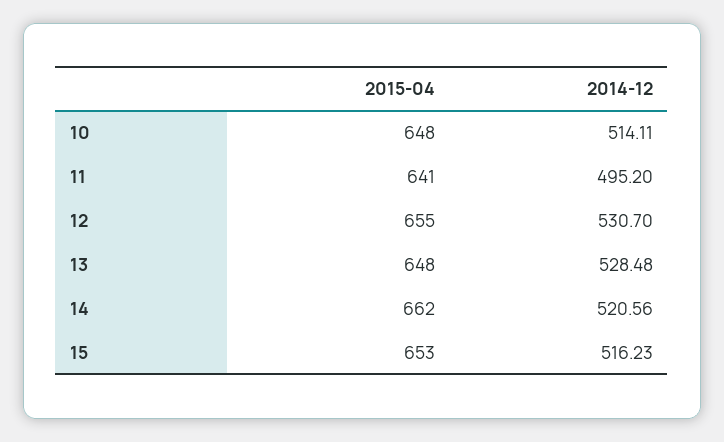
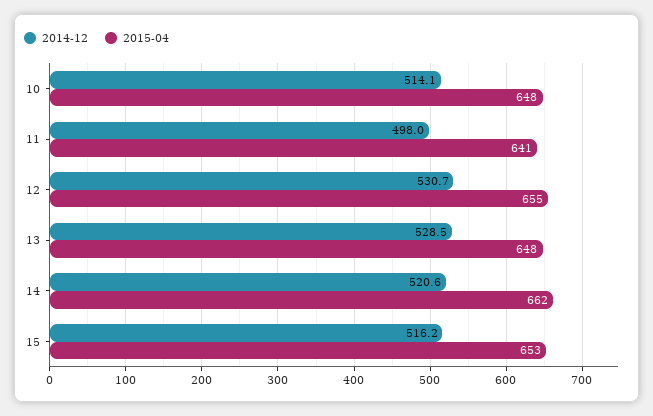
  {
    "2015-04": {
      "10": 648,
      "11": 641,
      "12": 655,
      "13": 648,
      "14": 662,
      "15": 653
    },
    "2014-12": {
      "10": 514.11,
-     "11": 495.2,
+     "11": 498,
      "12": 530.7,
      "13": 528.48,
      "14": 520.56,
      "15": 516.23
    }
  }

